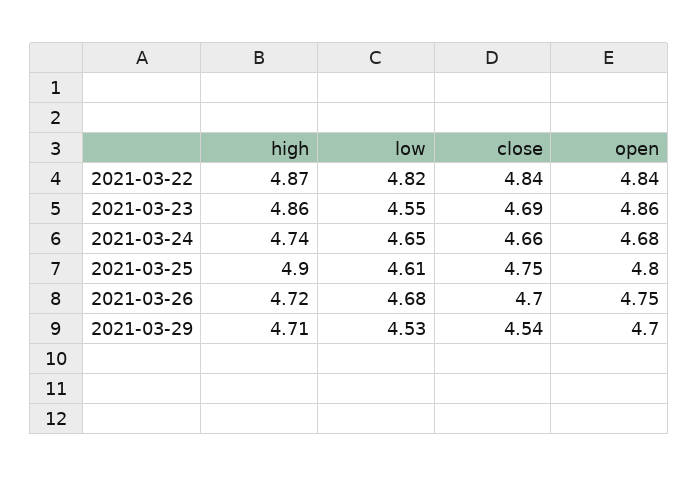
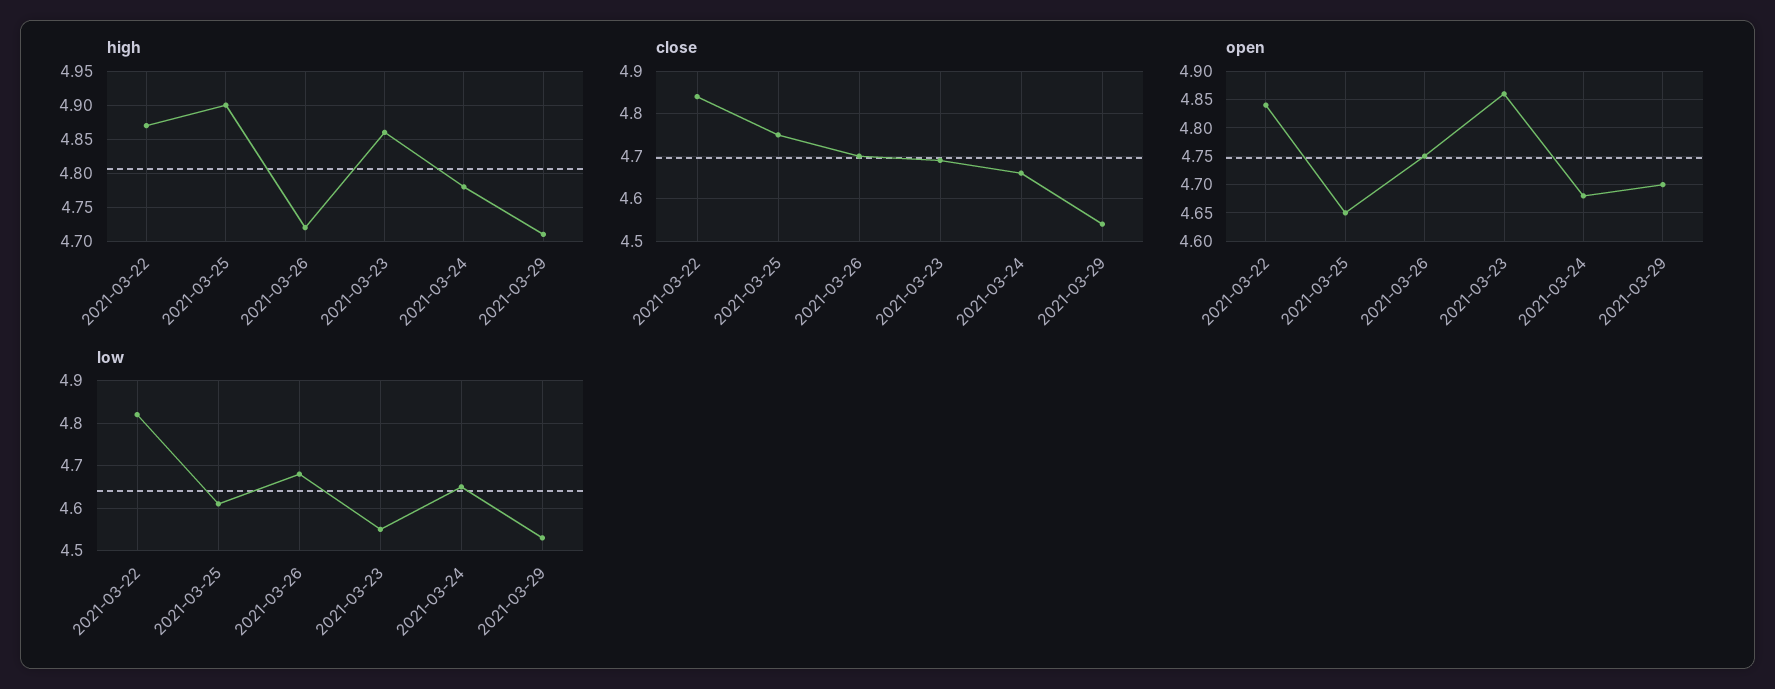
  {
    "high": {
      "2021-03-22": 4.87,
      "2021-03-23": 4.86,
-     "2021-03-24": 4.74,
+     "2021-03-24": 4.78,
      "2021-03-25": 4.9,
      "2021-03-26": 4.72,
      "2021-03-29": 4.71
    },
    "low": {
      "2021-03-22": 4.82,
      "2021-03-23": 4.55,
      "2021-03-24": 4.65,
      "2021-03-25": 4.61,
      "2021-03-26": 4.68,
      "2021-03-29": 4.53
    },
    "close": {
      "2021-03-22": 4.84,
      "2021-03-23": 4.69,
      "2021-03-24": 4.66,
      "2021-03-25": 4.75,
      "2021-03-26": 4.7,
      "2021-03-29": 4.54
    },
    "open": {
      "2021-03-22": 4.84,
      "2021-03-23": 4.86,
      "2021-03-24": 4.68,
-     "2021-03-25": 4.8,
+     "2021-03-25": 4.65,
      "2021-03-26": 4.75,
      "2021-03-29": 4.7
    }
  }

